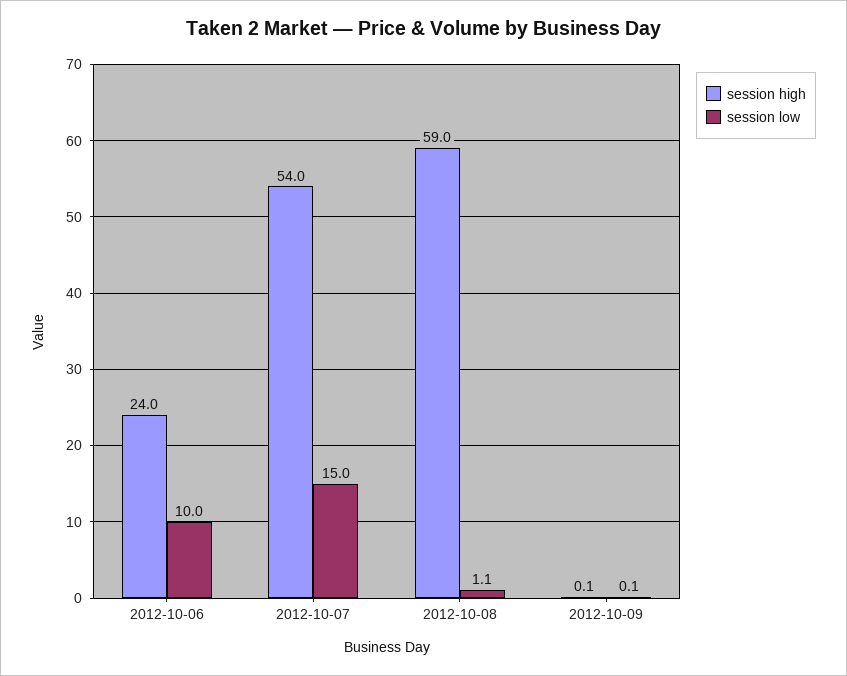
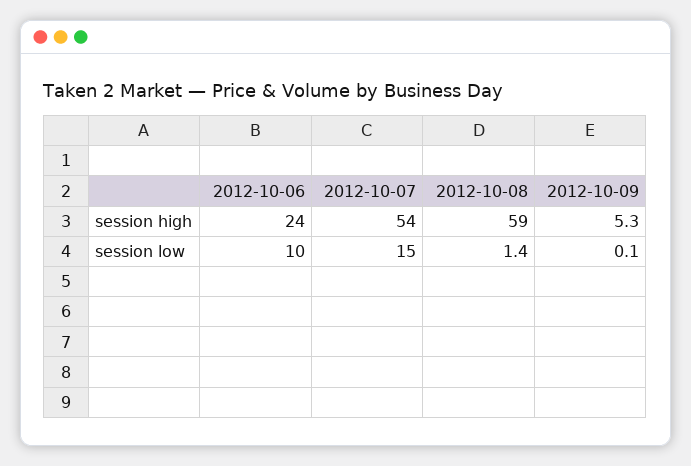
  {
    "session high": {
      "2012-10-06": 24,
      "2012-10-07": 54,
      "2012-10-08": 59,
-     "2012-10-09": 0.1
+     "2012-10-09": 5.3
    },
    "session low": {
      "2012-10-06": 10,
      "2012-10-07": 15,
-     "2012-10-08": 1.1,
+     "2012-10-08": 1.4,
      "2012-10-09": 0.1
    }
  }

